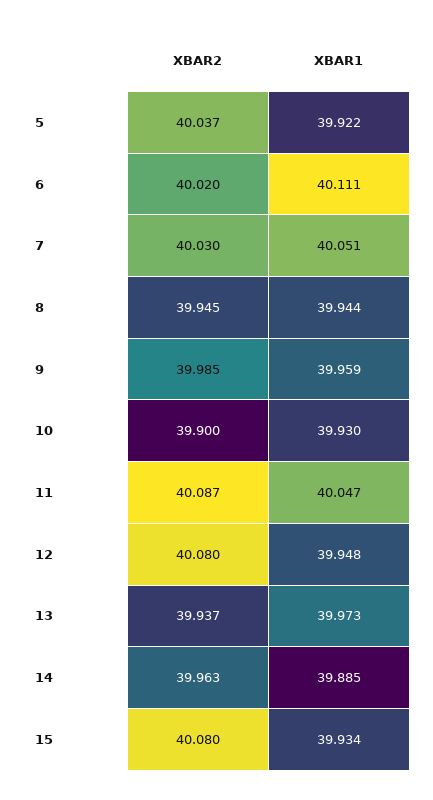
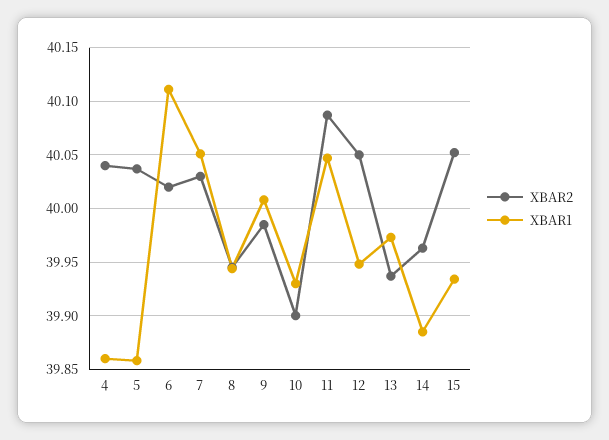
  {
    "XBAR2": {
      "5": 40.037,
      "6": 40.02,
      "7": 40.03,
      "8": 39.945,
      "9": 39.985,
      "10": 39.9,
      "11": 40.087,
-     "12": 40.08,
+     "12": 40.05,
      "13": 39.937,
      "14": 39.963,
-     "15": 40.08
+     "15": 40.05,
+     "4": 40.04
    },
    "XBAR1": {
-     "5": 39.922,
+     "5": 39.86,
      "6": 40.111,
      "7": 40.051,
      "8": 39.944,
-     "9": 39.959,
+     "9": 40.01,
      "10": 39.93,
      "11": 40.047,
      "12": 39.948,
      "13": 39.973,
      "14": 39.885,
-     "15": 39.934
+     "15": 39.934,
+     "4": 39.86
    }
  }

